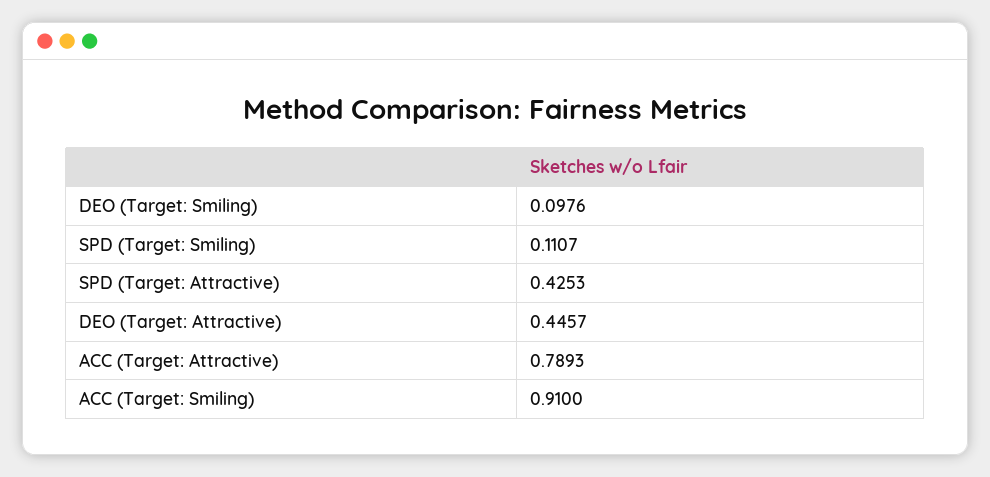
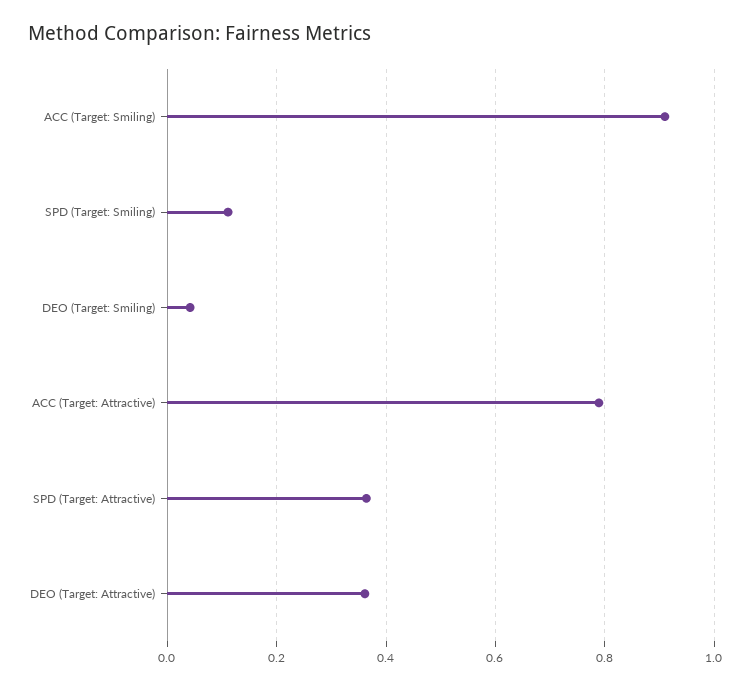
  {
-   "DEO (Target: Smiling)": 0.0976,
+   "DEO (Target: Smiling)": 0.04,
    "SPD (Target: Smiling)": 0.1107,
-   "SPD (Target: Attractive)": 0.4253,
+   "SPD (Target: Attractive)": 0.36,
-   "DEO (Target: Attractive)": 0.4457,
+   "DEO (Target: Attractive)": 0.36,
    "ACC (Target: Attractive)": 0.7893,
    "ACC (Target: Smiling)": 0.91
  }

